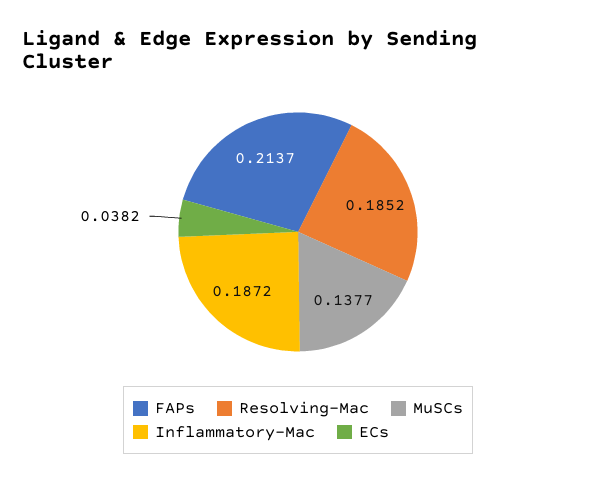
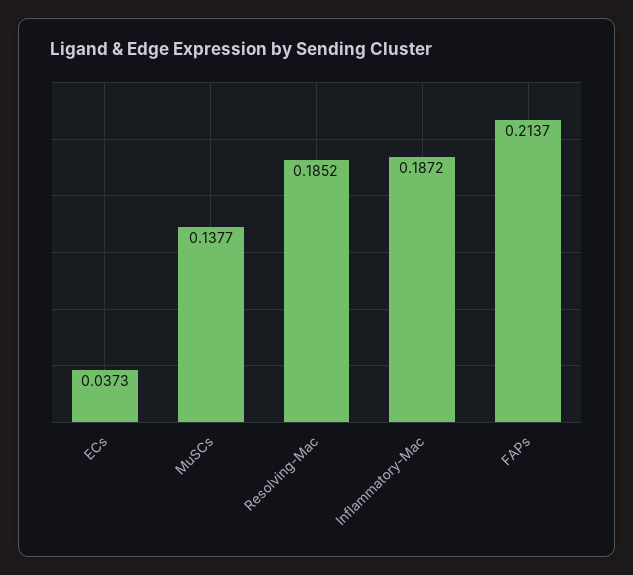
  {
    "FAPs": 0.2137,
    "Resolving-Mac": 0.1852,
    "MuSCs": 0.1377,
    "Inflammatory-Mac": 0.1872,
-   "ECs": 0.0382
+   "ECs": 0.0373
  }

